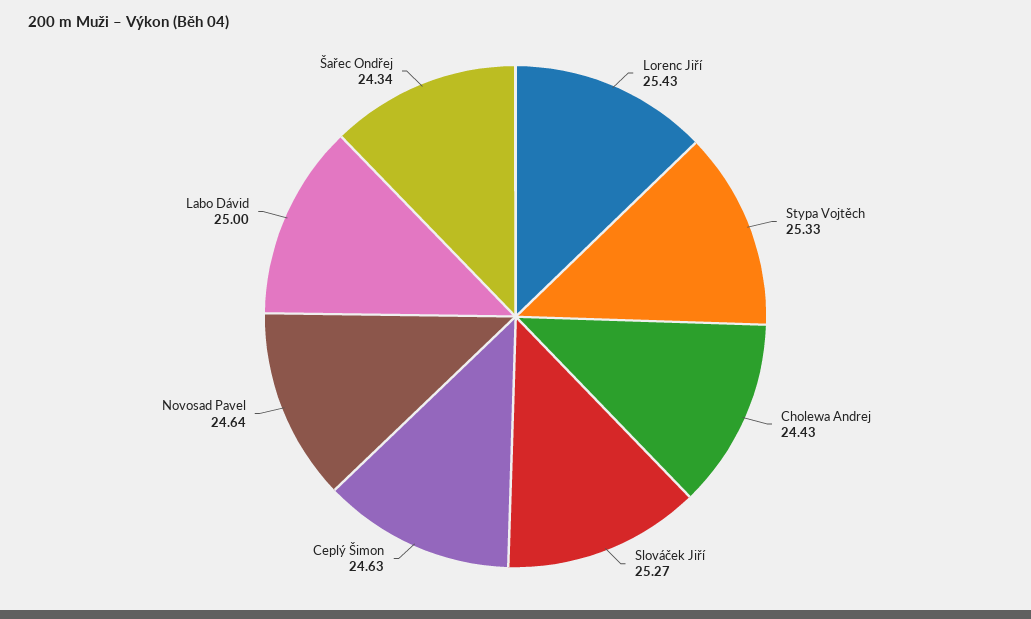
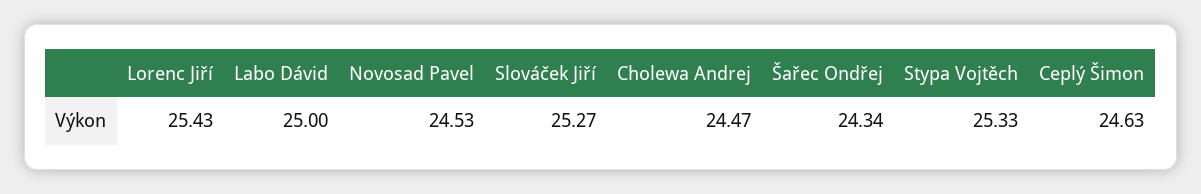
  {
    "Lorenc Jiří": 25.43,
    "Stypa Vojtěch": 25.33,
-   "Cholewa Andrej": 24.43,
+   "Cholewa Andrej": 24.47,
    "Slováček Jiří": 25.27,
    "Ceplý Šimon": 24.63,
-   "Novosad Pavel": 24.64,
+   "Novosad Pavel": 24.53,
    "Labo Dávid": 25,
    "Šařec Ondřej": 24.34
  }

